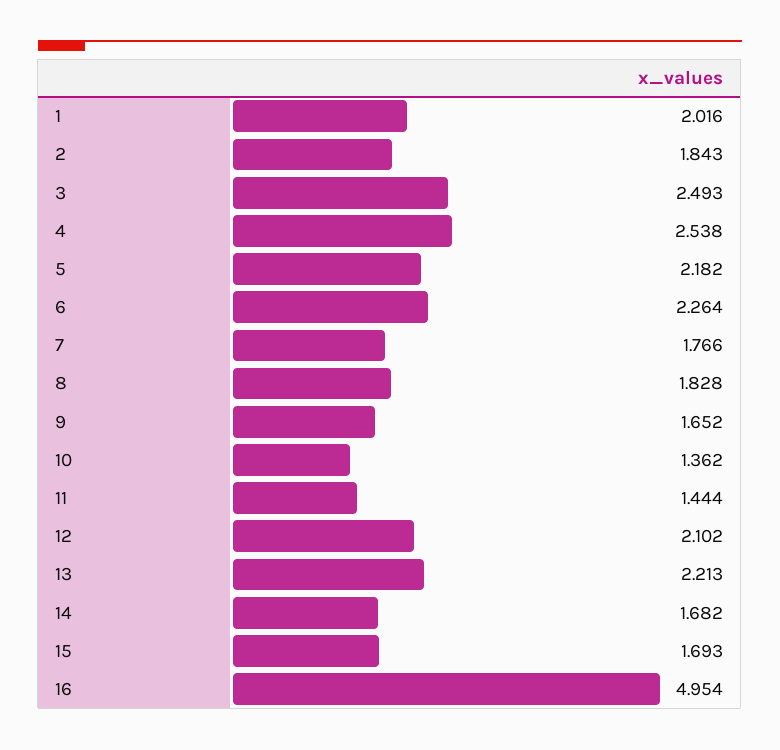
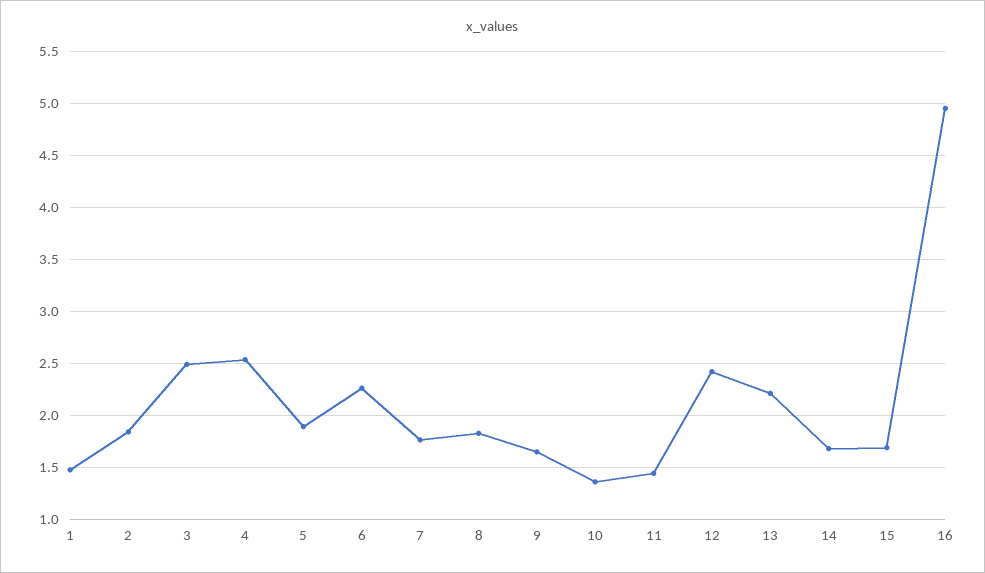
  {
-   "1": 2.016,
+   "1": 1.5,
    "2": 1.843,
    "3": 2.493,
    "4": 2.538,
-   "5": 2.182,
+   "5": 1.9,
    "6": 2.264,
    "7": 1.766,
    "8": 1.828,
    "9": 1.652,
    "10": 1.362,
    "11": 1.444,
-   "12": 2.102,
+   "12": 2.4,
    "13": 2.213,
    "14": 1.682,
    "15": 1.693,
    "16": 4.954
  }

